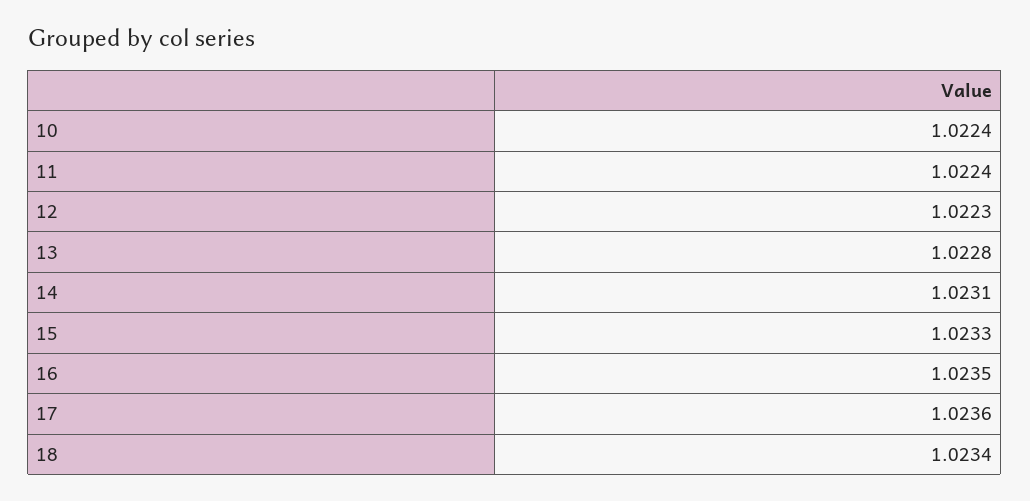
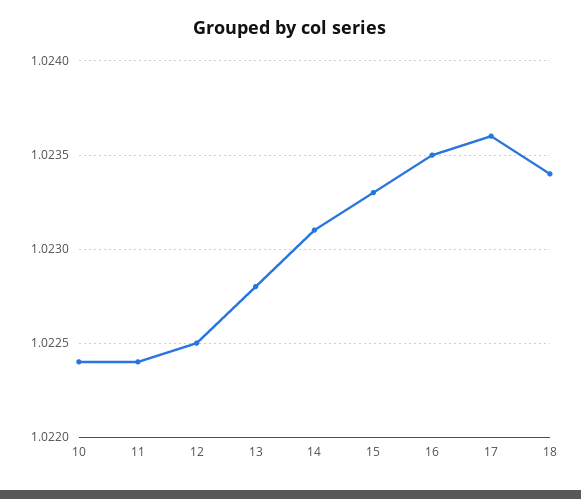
  {
    "10": 1.0224,
    "11": 1.0224,
-   "12": 1.0223,
+   "12": 1.0225,
    "13": 1.0228,
    "14": 1.0231,
    "15": 1.0233,
    "16": 1.0235,
    "17": 1.0236,
    "18": 1.0234
  }

